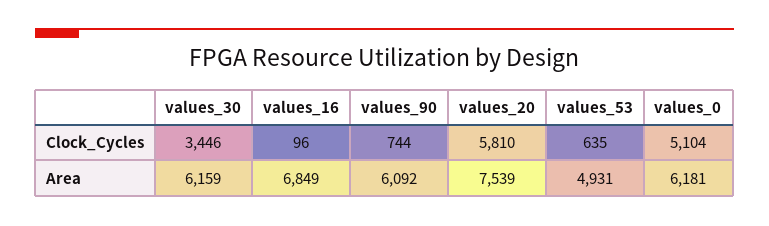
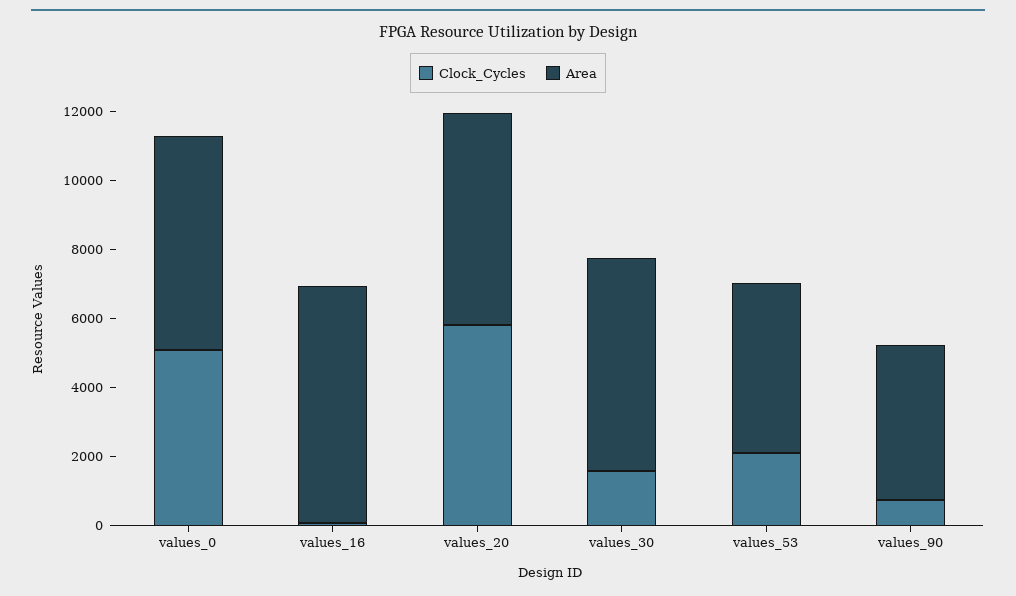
  {
    "Clock_Cycles": {
-     "values_30": 3446,
+     "values_30": 1500,
      "values_16": 96,
      "values_90": 744,
      "values_20": 5810,
-     "values_53": 635,
+     "values_53": 2000,
      "values_0": 5104
    },
    "Area": {
      "values_30": 6159,
      "values_16": 6849,
-     "values_90": 6092,
+     "values_90": 4500,
-     "values_20": 7539,
+     "values_20": 6000,
      "values_53": 4931,
      "values_0": 6181
    }
  }

